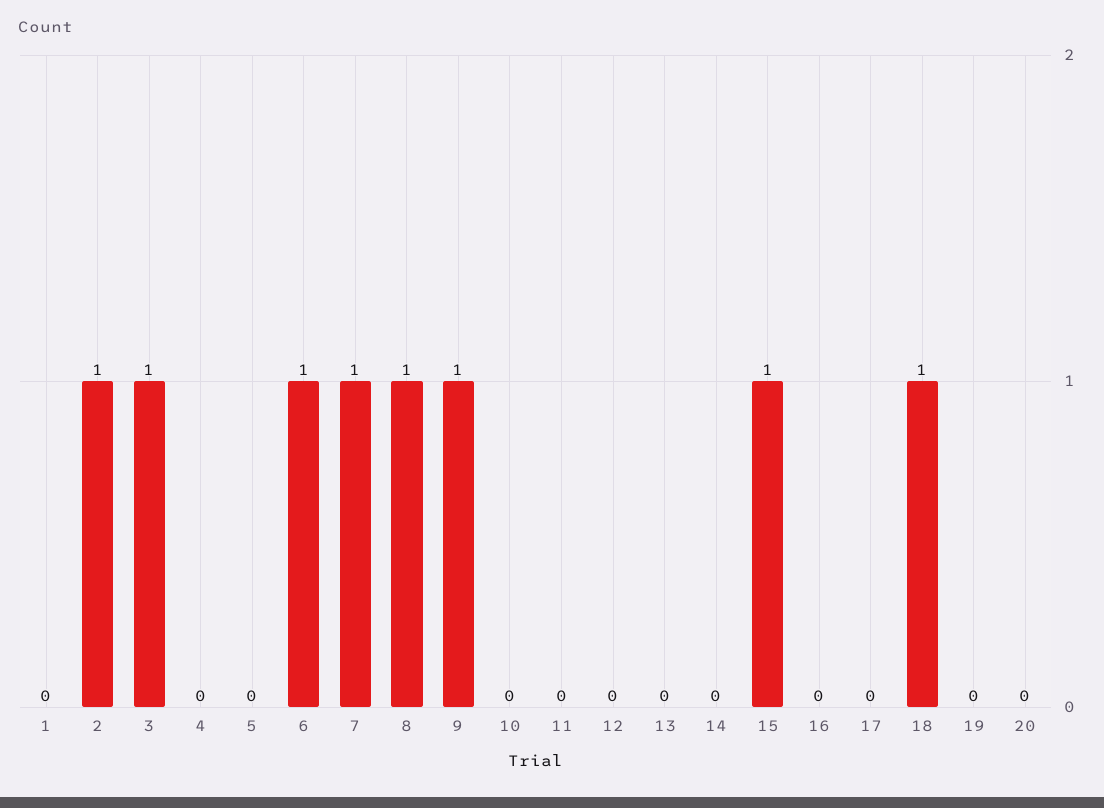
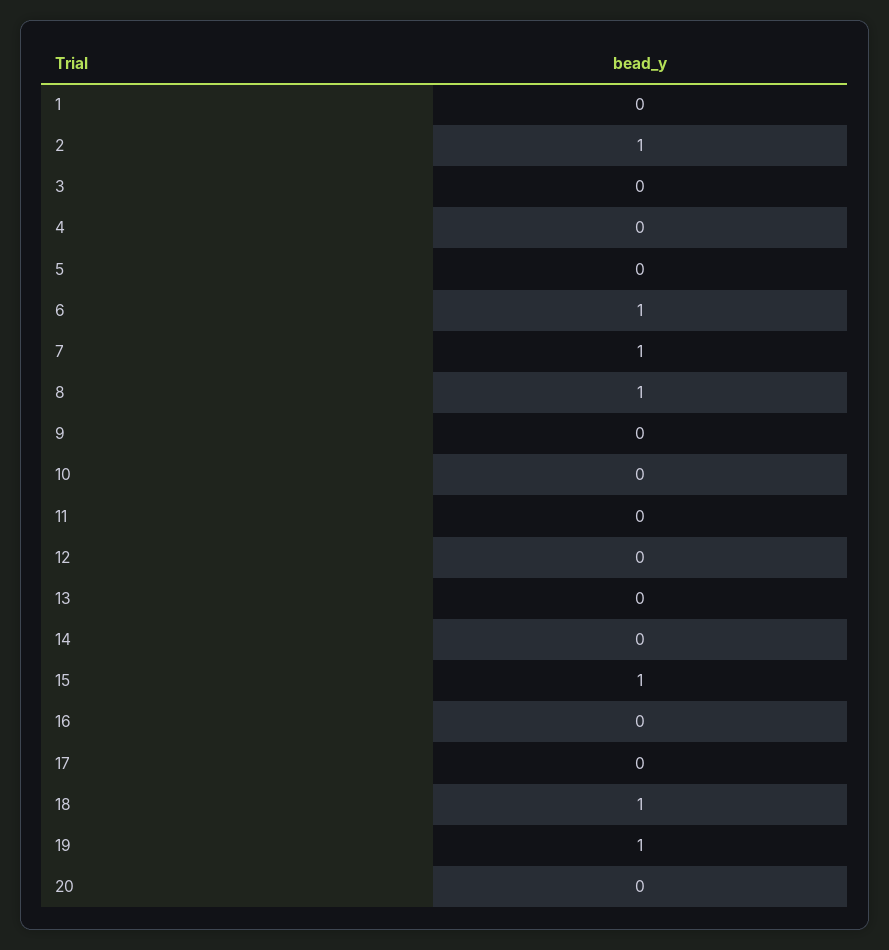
  {
    "1": 0,
    "2": 1,
-   "3": 1,
+   "3": 0,
    "4": 0,
    "5": 0,
    "6": 1,
    "7": 1,
    "8": 1,
-   "9": 1,
+   "9": 0,
    "10": 0,
    "11": 0,
    "12": 0,
    "13": 0,
    "14": 0,
    "15": 1,
    "16": 0,
    "17": 0,
    "18": 1,
-   "19": 0,
+   "19": 1,
    "20": 0
  }

